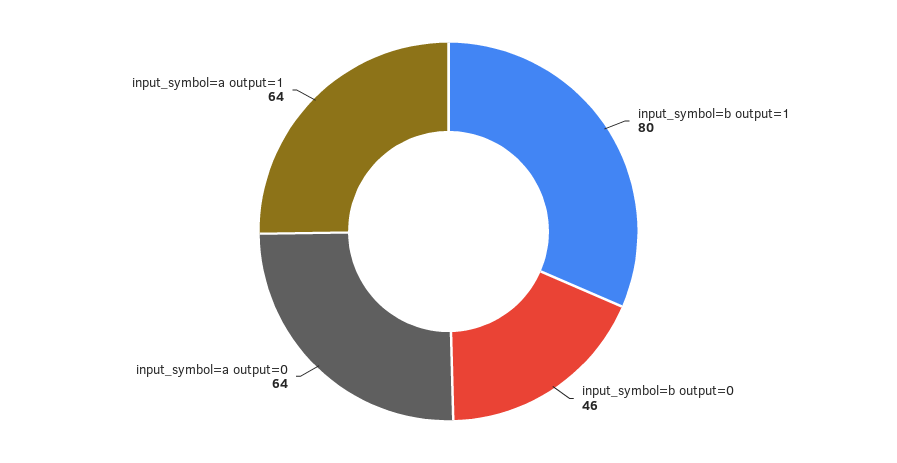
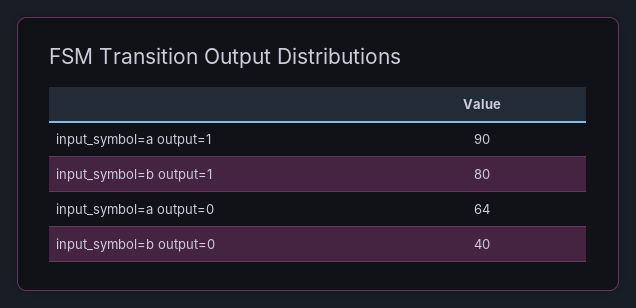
  {
    "input_symbol=b output=1": 80,
-   "input_symbol=b output=0": 46,
+   "input_symbol=b output=0": 40,
    "input_symbol=a output=0": 64,
-   "input_symbol=a output=1": 64
+   "input_symbol=a output=1": 90
  }

